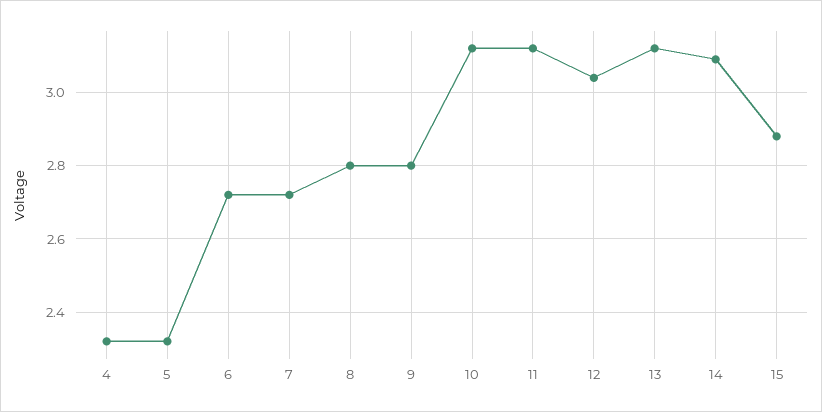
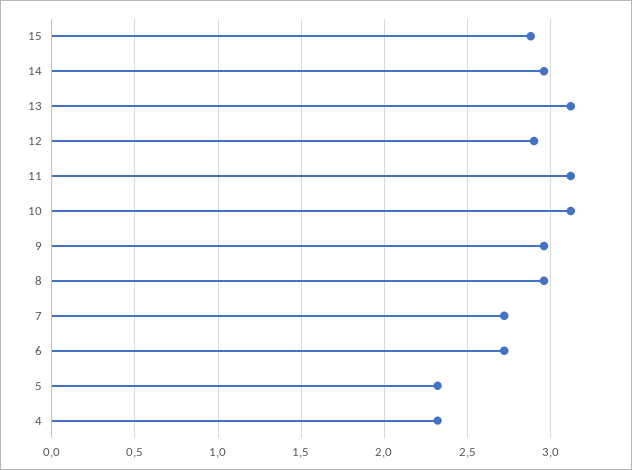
  {
    "4": 2.3,
    "5": 2.3,
    "6": 2.7,
    "7": 2.7,
-   "8": 2.8,
+   "8": 2.95,
-   "9": 2.8,
+   "9": 2.95,
    "10": 3.1,
    "11": 3.1,
-   "12": 3.05,
+   "12": 2.9,
    "13": 3.1,
-   "14": 3.1,
+   "14": 2.95,
    "15": 2.9
  }

